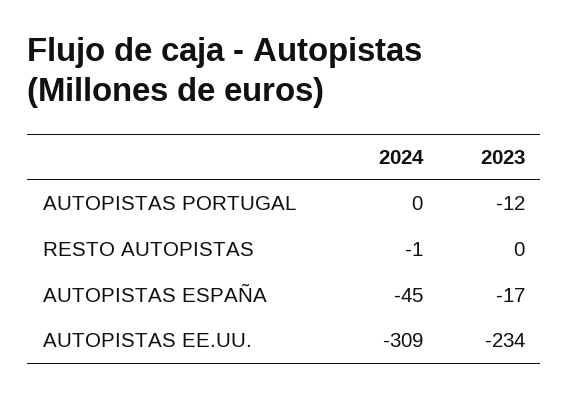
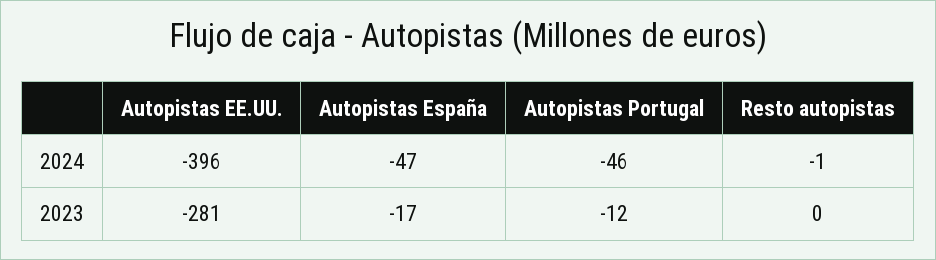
  {
    "2024": {
-     "AUTOPISTAS PORTUGAL": 0,
+     "AUTOPISTAS PORTUGAL": -46,
      "RESTO AUTOPISTAS": -1,
-     "AUTOPISTAS ESPAÑA": -45,
+     "AUTOPISTAS ESPAÑA": -47,
-     "AUTOPISTAS EE.UU.": -309
+     "AUTOPISTAS EE.UU.": -396
    },
    "2023": {
      "AUTOPISTAS PORTUGAL": -12,
      "RESTO AUTOPISTAS": 0,
      "AUTOPISTAS ESPAÑA": -17,
-     "AUTOPISTAS EE.UU.": -234
+     "AUTOPISTAS EE.UU.": -281
    }
  }

